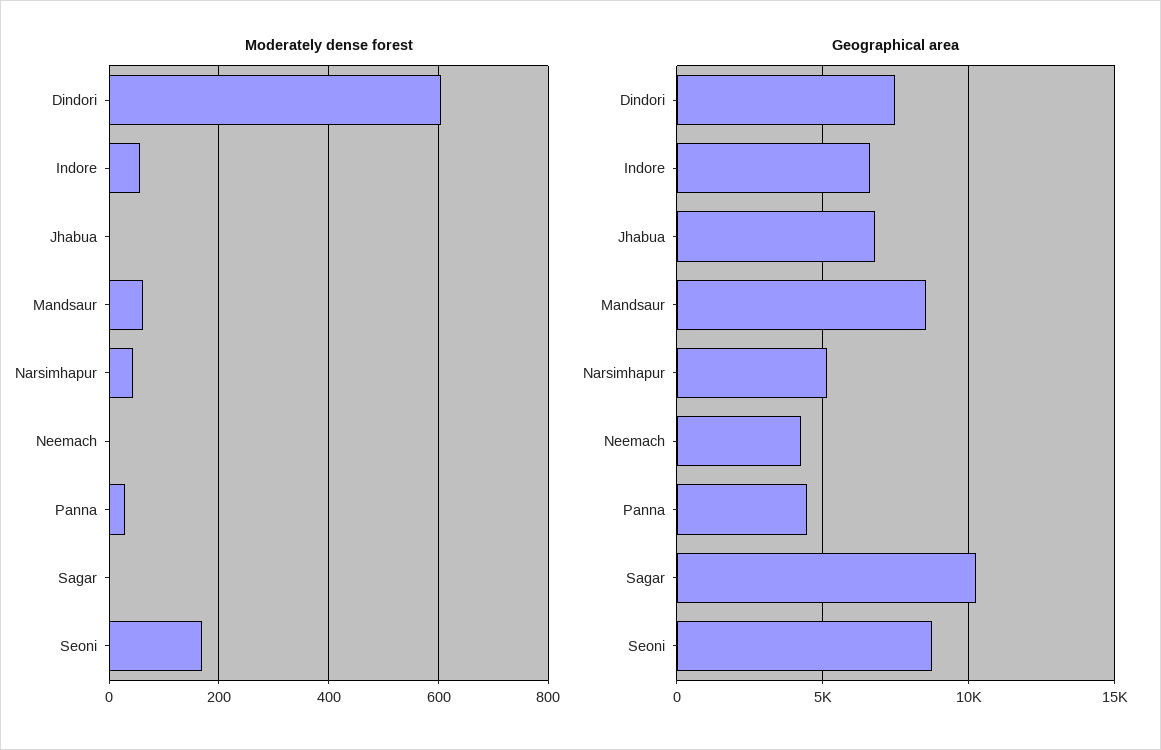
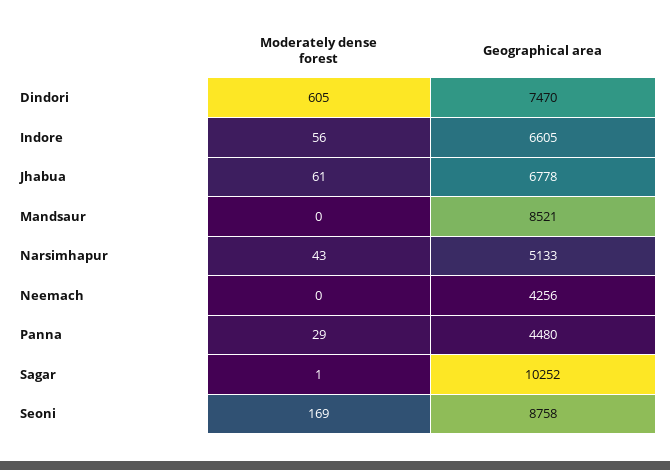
  {
    "Moderately dense forest": {
      "Dindori": 605,
      "Indore": 56,
-     "Jhabua": 0,
+     "Jhabua": 61,
-     "Mandsaur": 60,
+     "Mandsaur": 0,
      "Narsimhapur": 43,
      "Neemach": 0,
      "Panna": 29,
      "Sagar": 1,
      "Seoni": 169
    },
    "Geographical area": {
      "Dindori": 7470,
      "Indore": 6605,
      "Jhabua": 6778,
      "Mandsaur": 8521,
      "Narsimhapur": 5133,
      "Neemach": 4256,
      "Panna": 4480,
      "Sagar": 10252,
      "Seoni": 8758
    }
  }

